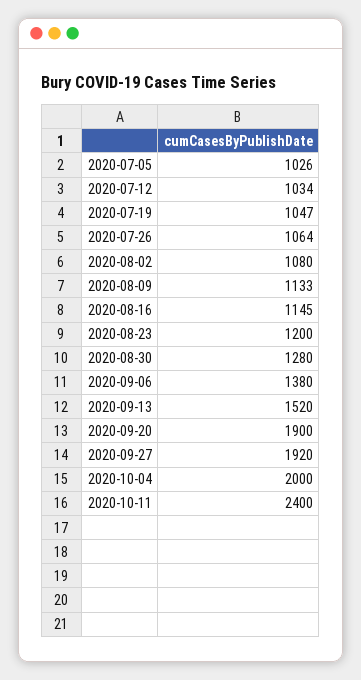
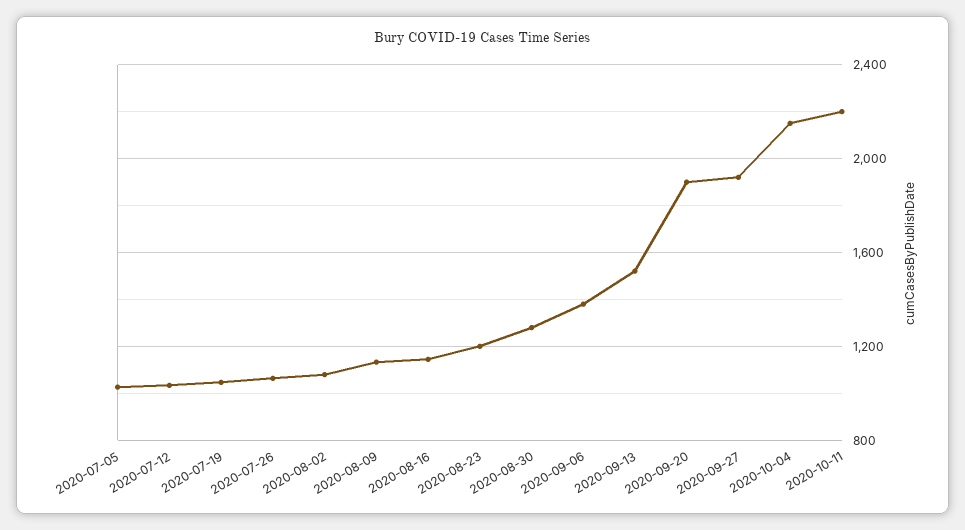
  {
    "2020-07-05": 1026,
    "2020-07-12": 1034,
    "2020-07-19": 1047,
    "2020-07-26": 1064,
    "2020-08-02": 1080,
    "2020-08-09": 1133,
    "2020-08-16": 1145,
    "2020-08-23": 1200,
    "2020-08-30": 1280,
    "2020-09-06": 1380,
    "2020-09-13": 1520,
    "2020-09-20": 1900,
    "2020-09-27": 1920,
-   "2020-10-04": 2000,
+   "2020-10-04": 2150,
-   "2020-10-11": 2400
+   "2020-10-11": 2200
  }

